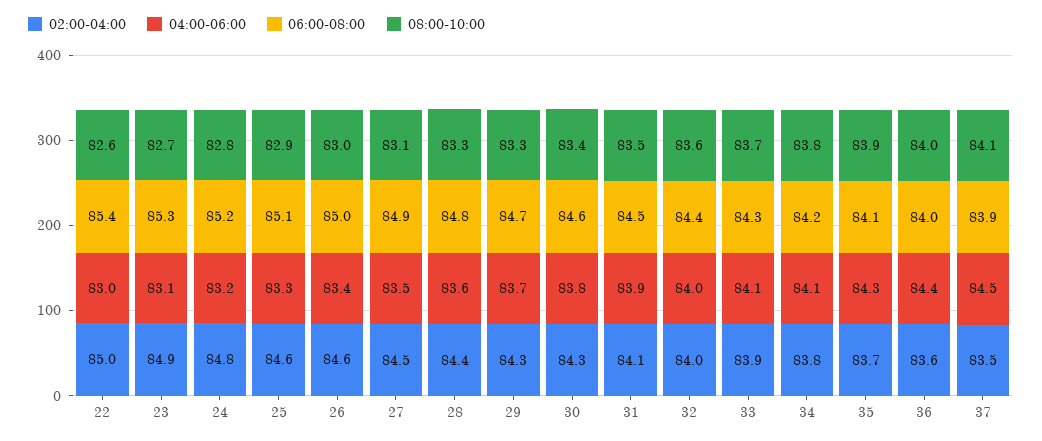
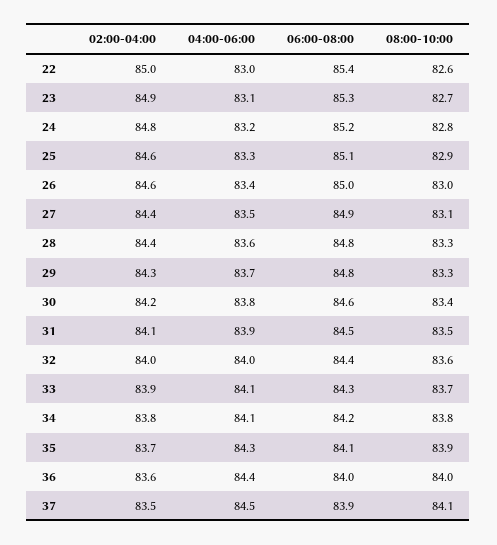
  {
    "02:00-04:00": {
      "22": 85,
      "23": 84.9,
      "24": 84.8,
      "25": 84.6,
      "26": 84.6,
-     "27": 84.5,
+     "27": 84.4,
      "28": 84.4,
      "29": 84.3,
-     "30": 84.3,
+     "30": 84.2,
      "31": 84.1,
      "32": 84,
      "33": 83.9,
      "34": 83.8,
      "35": 83.7,
      "36": 83.6,
      "37": 83.5
    },
    "04:00-06:00": {
      "22": 83,
      "23": 83.1,
      "24": 83.2,
      "25": 83.3,
      "26": 83.4,
      "27": 83.5,
      "28": 83.6,
      "29": 83.7,
      "30": 83.8,
      "31": 83.9,
      "32": 84,
      "33": 84.1,
      "34": 84.1,
      "35": 84.3,
      "36": 84.4,
      "37": 84.5
    },
    "06:00-08:00": {
      "22": 85.4,
      "23": 85.3,
      "24": 85.2,
      "25": 85.1,
      "26": 85,
      "27": 84.9,
      "28": 84.8,
-     "29": 84.7,
+     "29": 84.8,
      "30": 84.6,
      "31": 84.5,
      "32": 84.4,
      "33": 84.3,
      "34": 84.2,
      "35": 84.1,
      "36": 84,
      "37": 83.9
    },
    "08:00-10:00": {
      "22": 82.6,
      "23": 82.7,
      "24": 82.8,
      "25": 82.9,
      "26": 83,
      "27": 83.1,
      "28": 83.3,
      "29": 83.3,
      "30": 83.4,
      "31": 83.5,
      "32": 83.6,
      "33": 83.7,
      "34": 83.8,
      "35": 83.9,
      "36": 84,
      "37": 84.1
    }
  }

